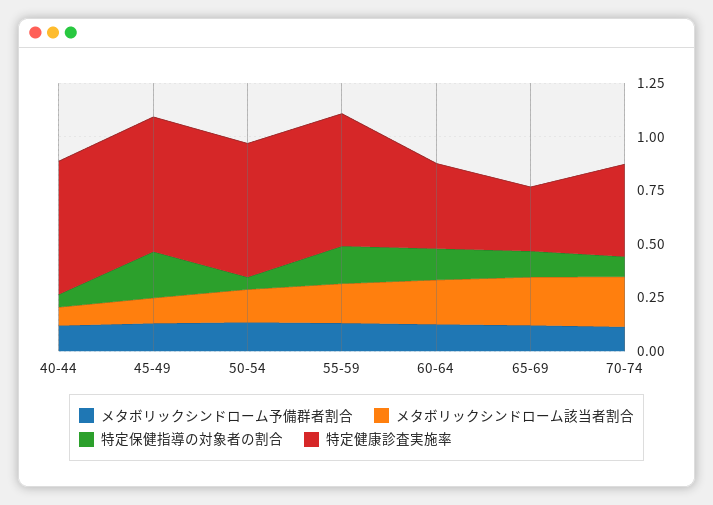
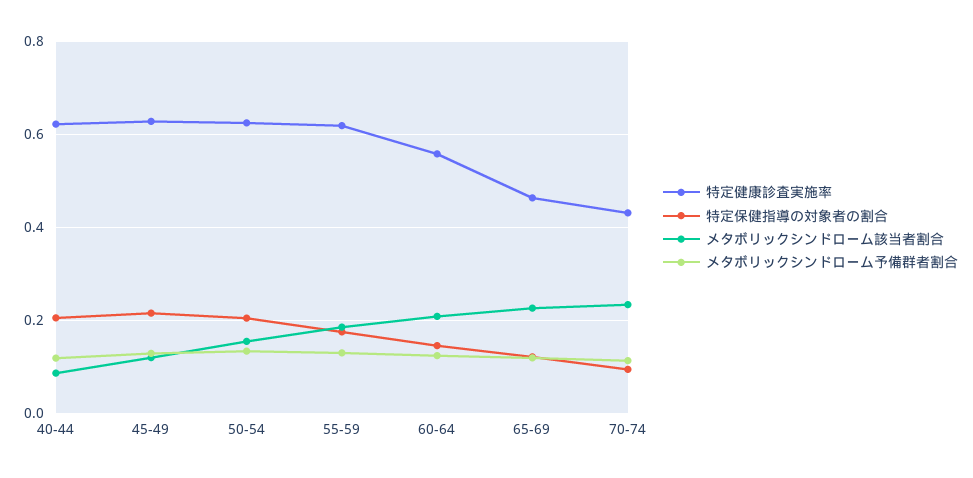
  {
    "メタボリックシンドローム予備群者割合": {
      "40-44": 0.12,
      "45-49": 0.12,
      "50-54": 0.14,
      "55-59": 0.12,
      "60-64": 0.12,
      "65-69": 0.12,
      "70-74": 0.12
    },
    "メタボリックシンドローム該当者割合": {
      "40-44": 0.08,
      "45-49": 0.12,
      "50-54": 0.16,
      "55-59": 0.18,
      "60-64": 0.2,
      "65-69": 0.22,
      "70-74": 0.24
    },
    "特定保健指導の対象者の割合": {
-     "40-44": 0.05,
+     "40-44": 0.2,
      "45-49": 0.22,
-     "50-54": 0.05,
+     "50-54": 0.2,
      "55-59": 0.18,
      "60-64": 0.14,
      "65-69": 0.12,
      "70-74": 0.1
    },
    "特定健康診査実施率": {
      "40-44": 0.62,
      "45-49": 0.62,
      "50-54": 0.62,
      "55-59": 0.62,
-     "60-64": 0.4,
+     "60-64": 0.56,
-     "65-69": 0.3,
+     "65-69": 0.46,
      "70-74": 0.44
    }
  }

